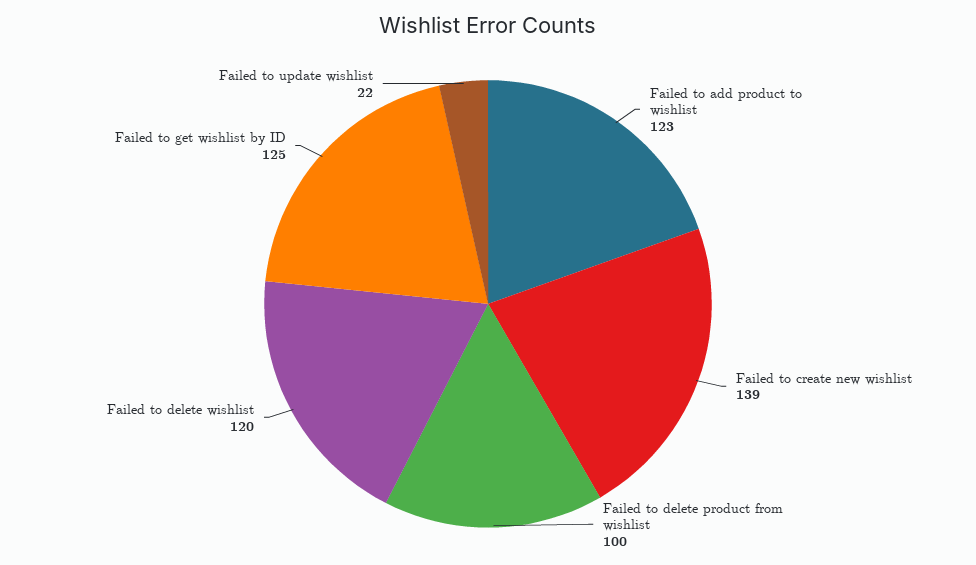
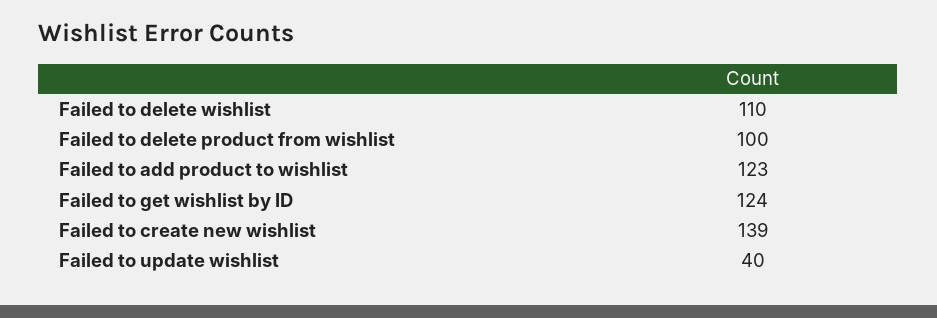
  {
    "Failed to add product to wishlist": 123,
    "Failed to create new wishlist": 139,
    "Failed to delete product from wishlist": 100,
-   "Failed to delete wishlist": 120,
+   "Failed to delete wishlist": 110,
-   "Failed to get wishlist by ID": 125,
+   "Failed to get wishlist by ID": 124,
-   "Failed to update wishlist": 22
+   "Failed to update wishlist": 40
  }

